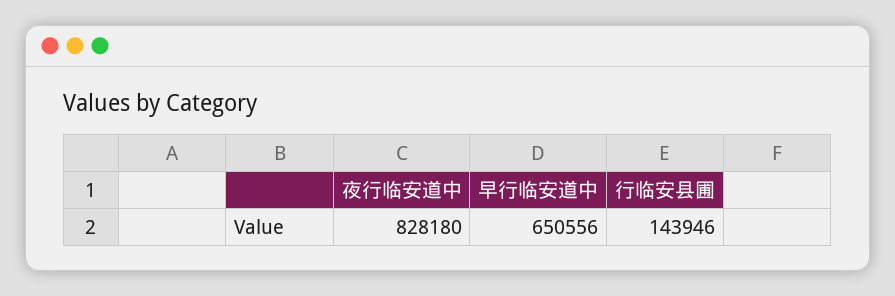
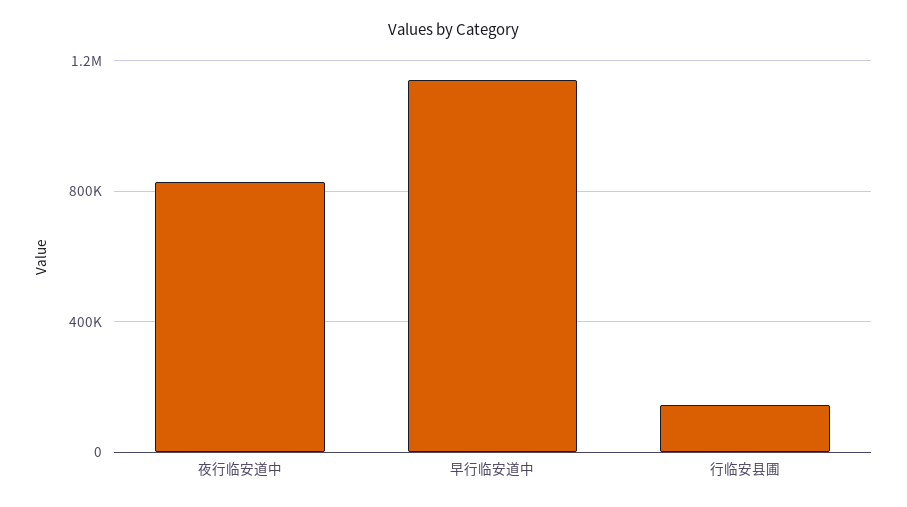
  {
    "夜行临安道中": 828180,
-   "早行临安道中": 650556,
+   "早行临安道中": 1150000,
    "行临安县圃": 143946
  }

